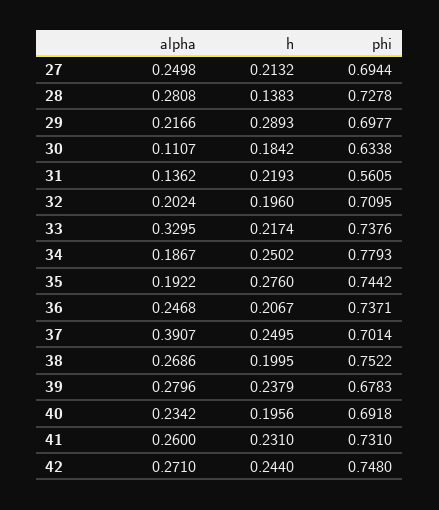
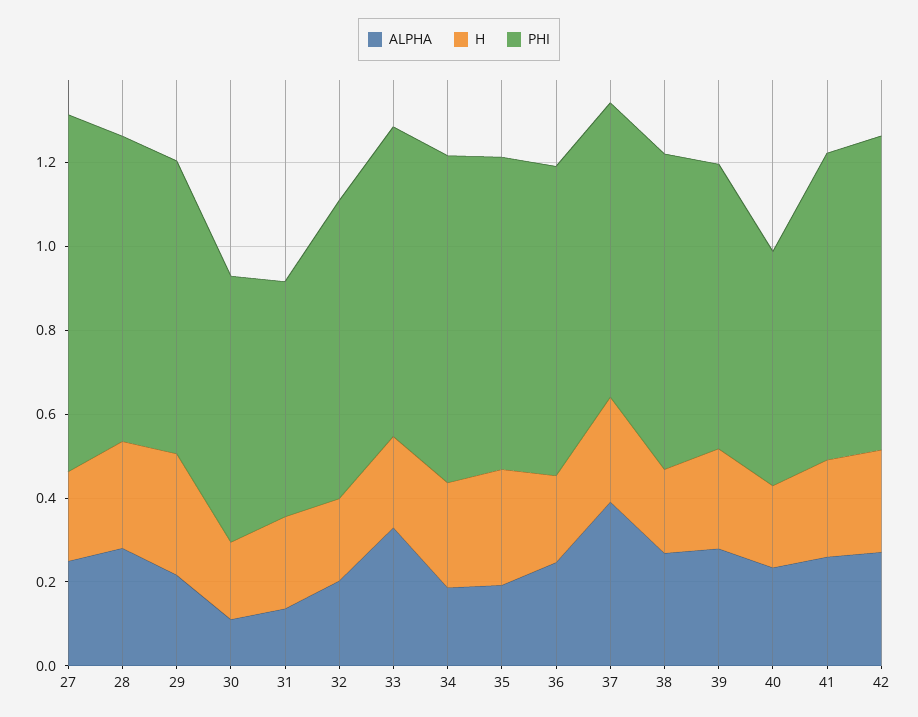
  {
    "alpha": {
      "27": 0.2498,
      "28": 0.2808,
      "29": 0.2166,
      "30": 0.1107,
      "31": 0.1362,
      "32": 0.2024,
      "33": 0.3295,
      "34": 0.1867,
      "35": 0.1922,
      "36": 0.2468,
      "37": 0.3907,
      "38": 0.2686,
      "39": 0.2796,
      "40": 0.2342,
      "41": 0.26,
      "42": 0.271
    },
    "h": {
      "27": 0.2132,
-     "28": 0.1383,
+     "28": 0.25,
      "29": 0.2893,
      "30": 0.1842,
      "31": 0.2193,
      "32": 0.196,
      "33": 0.2174,
      "34": 0.2502,
      "35": 0.276,
      "36": 0.2067,
      "37": 0.2495,
      "38": 0.1995,
      "39": 0.2379,
      "40": 0.1956,
      "41": 0.231,
      "42": 0.244
    },
    "phi": {
-     "27": 0.6944,
+     "27": 0.85,
      "28": 0.7278,
      "29": 0.6977,
      "30": 0.6338,
      "31": 0.5605,
      "32": 0.7095,
      "33": 0.7376,
      "34": 0.7793,
      "35": 0.7442,
      "36": 0.7371,
      "37": 0.7014,
      "38": 0.7522,
      "39": 0.6783,
-     "40": 0.6918,
+     "40": 0.55,
      "41": 0.731,
      "42": 0.748
    }
  }

